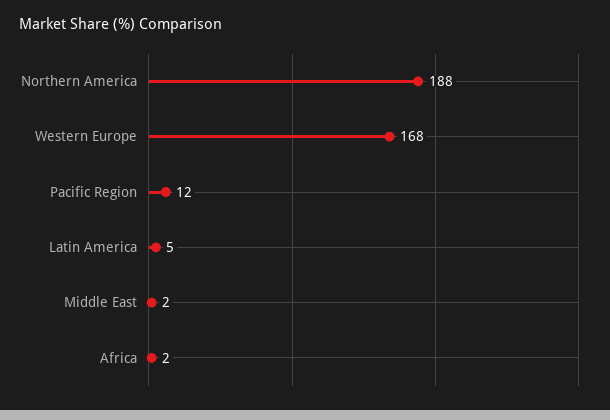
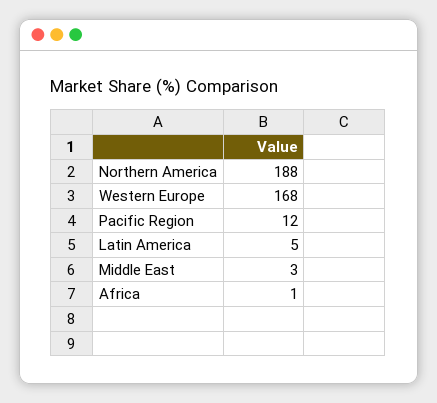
  {
    "Northern America": 188,
    "Western Europe": 168,
    "Pacific Region": 12,
    "Latin America": 5,
-   "Middle East": 2,
+   "Middle East": 3,
-   "Africa": 2
+   "Africa": 1
  }

